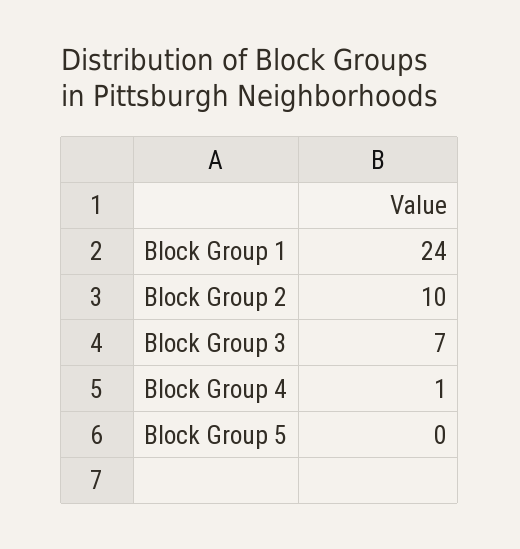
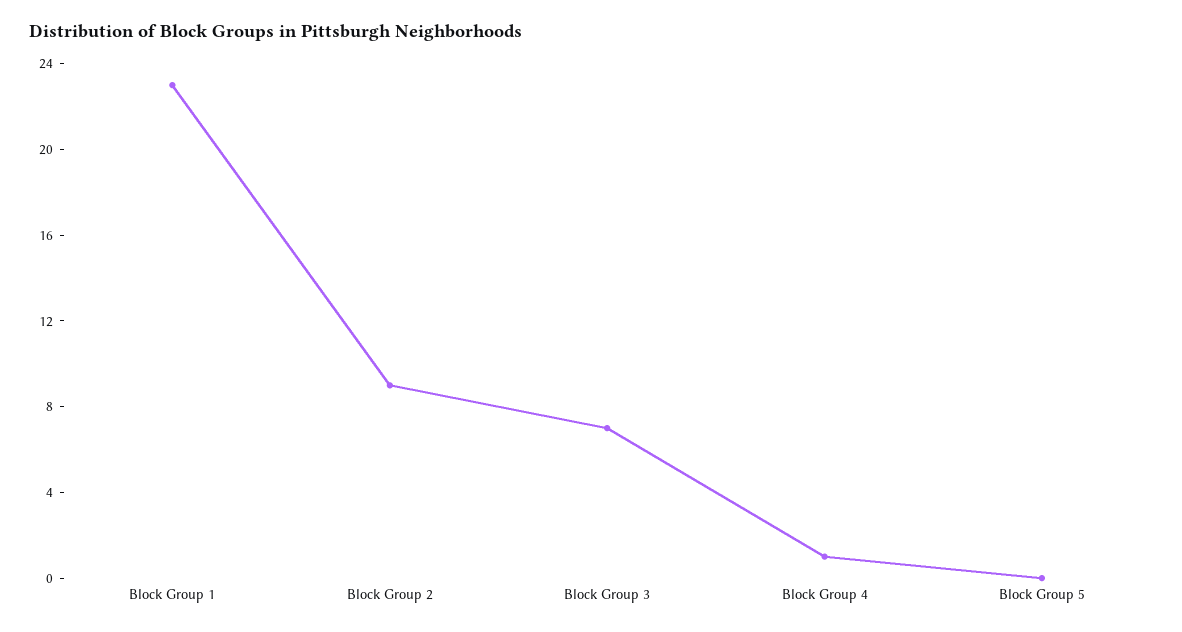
  {
-   "Block Group 1": 24,
+   "Block Group 1": 23,
-   "Block Group 2": 10,
+   "Block Group 2": 9,
    "Block Group 3": 7,
    "Block Group 4": 1,
    "Block Group 5": 0
  }

